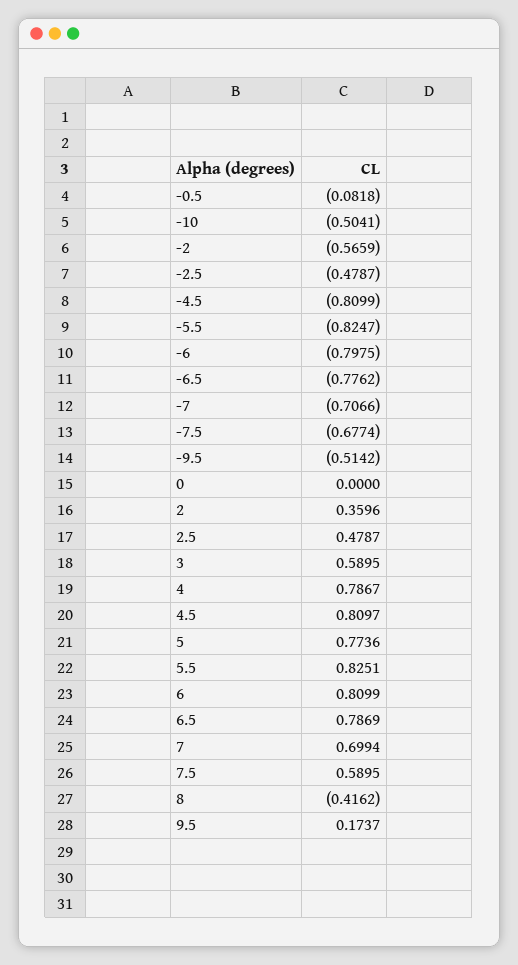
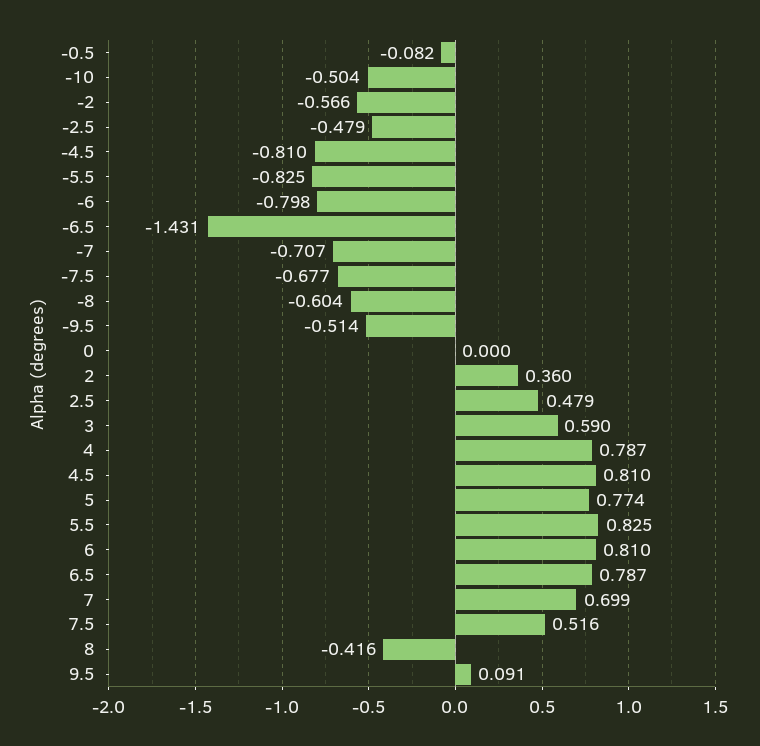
  {
    "-0.5": -0.0818,
    "-10": -0.5041,
    "-2": -0.5659,
    "-2.5": -0.4787,
    "-4.5": -0.8099,
    "-5.5": -0.8247,
    "-6": -0.7975,
-   "-6.5": -0.7762,
+   "-6.5": -1.431,
    "-7": -0.7066,
    "-7.5": -0.6774,
    "-9.5": -0.5142,
    "0": 0,
    "2": 0.3596,
    "2.5": 0.4787,
    "3": 0.5895,
    "4": 0.7867,
    "4.5": 0.8097,
    "5": 0.7736,
    "5.5": 0.8251,
    "6": 0.8099,
    "6.5": 0.7869,
    "7": 0.6994,
-   "7.5": 0.5895,
+   "7.5": 0.516,
    "8": -0.4162,
-   "9.5": 0.1737
+   "9.5": 0.091,
+   "-8": -0.604
  }

